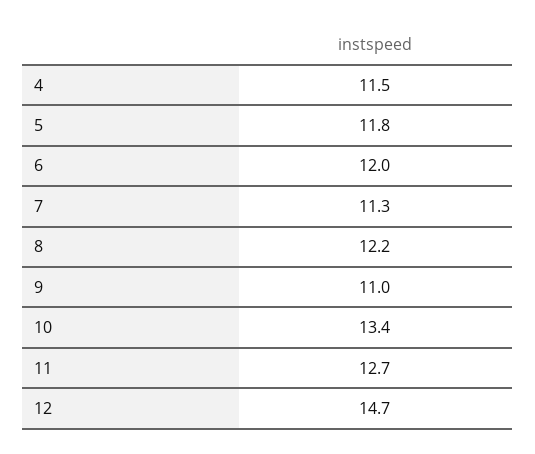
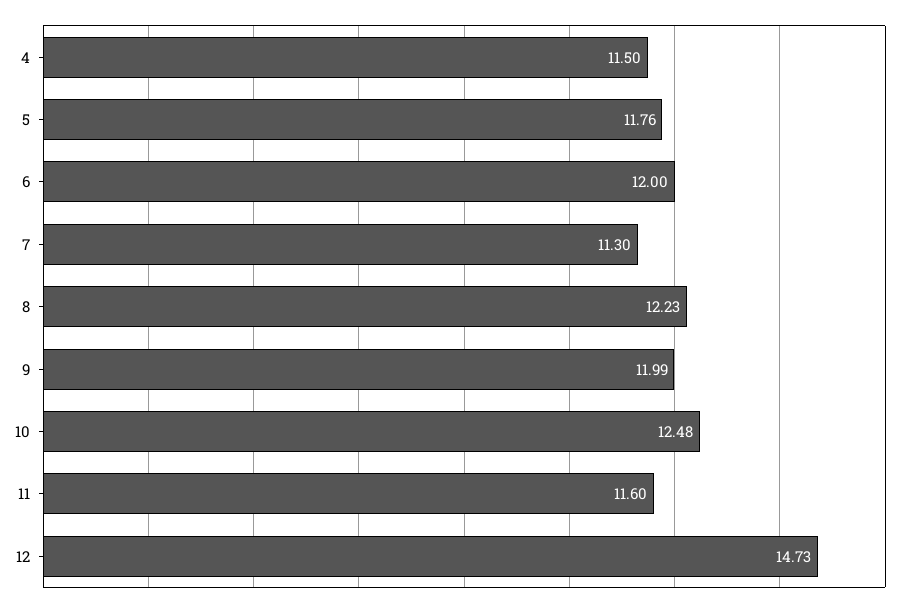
  {
    "4": 11.5,
    "5": 11.76,
    "6": 12,
    "7": 11.3,
    "8": 12.23,
-   "9": 11,
+   "9": 11.99,
-   "10": 13.4,
+   "10": 12.48,
-   "11": 12.7,
+   "11": 11.6,
    "12": 14.73
  }

